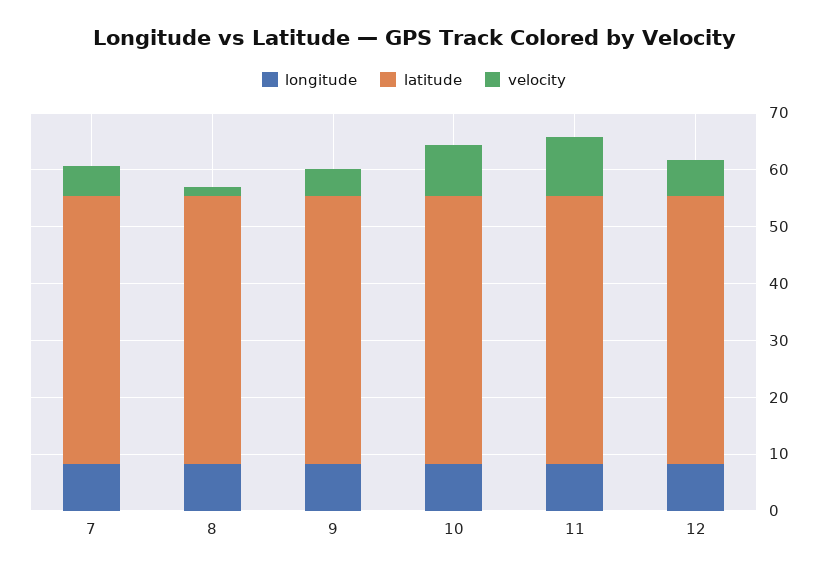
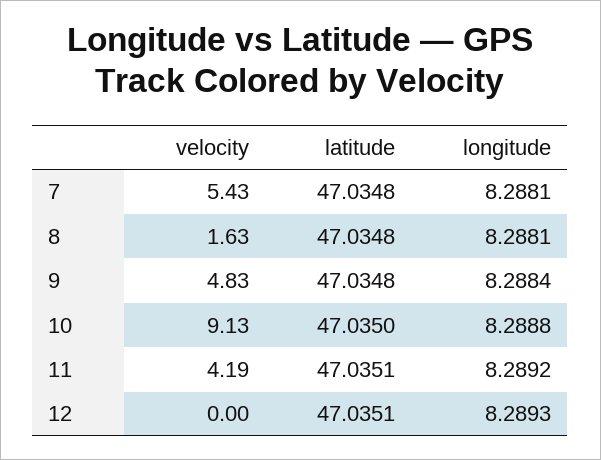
  {
    "longitude": {
      "7": 8.2881,
      "8": 8.2881,
      "9": 8.2884,
      "10": 8.2888,
      "11": 8.2892,
      "12": 8.2893
    },
    "latitude": {
      "7": 47.0348,
      "8": 47.0348,
      "9": 47.0348,
      "10": 47.035,
      "11": 47.0351,
      "12": 47.0351
    },
    "velocity": {
      "7": 5.43,
      "8": 1.63,
      "9": 4.83,
      "10": 9.13,
-     "11": 10,
+     "11": 4.19,
-     "12": 6
+     "12": 0
    }
  }

